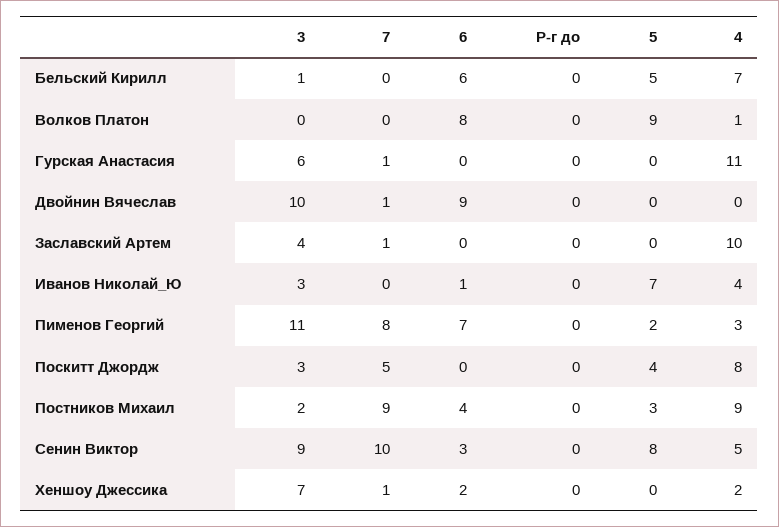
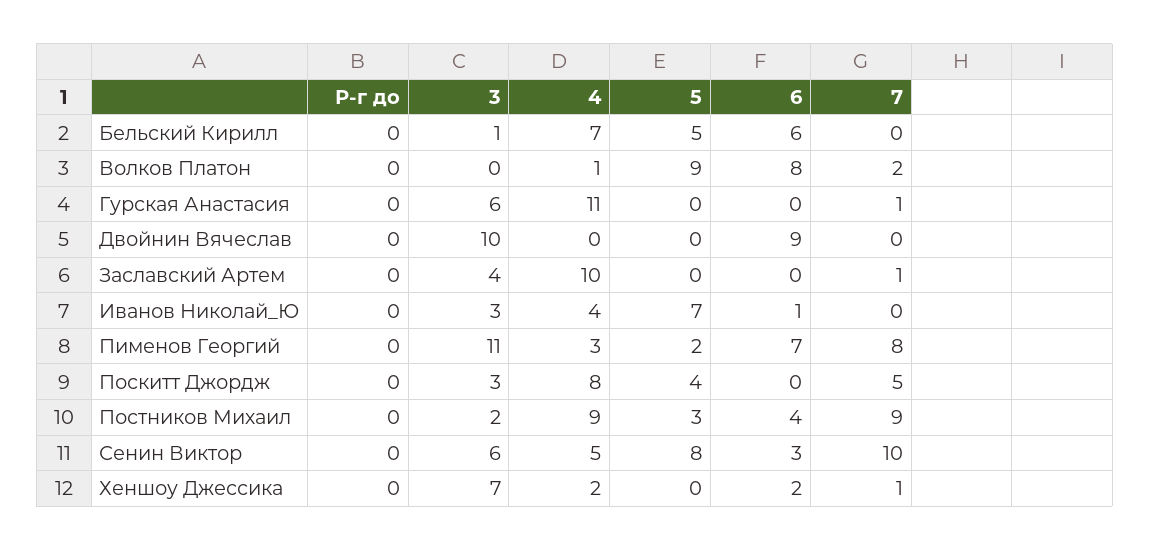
  {
    "3": {
      "Бельский Кирилл": 1,
      "Волков Платон": 0,
      "Гурская Анастасия": 6,
      "Двойнин Вячеслав": 10,
      "Заславский Артем": 4,
      "Иванов Николай_Ю": 3,
      "Пименов Георгий": 11,
      "Поскитт Джордж": 3,
      "Постников Михаил": 2,
-     "Сенин Виктор": 9,
+     "Сенин Виктор": 6,
      "Хеншоу Джессика": 7
    },
    "7": {
      "Бельский Кирилл": 0,
-     "Волков Платон": 0,
+     "Волков Платон": 2,
      "Гурская Анастасия": 1,
-     "Двойнин Вячеслав": 1,
+     "Двойнин Вячеслав": 0,
      "Заславский Артем": 1,
      "Иванов Николай_Ю": 0,
      "Пименов Георгий": 8,
      "Поскитт Джордж": 5,
      "Постников Михаил": 9,
      "Сенин Виктор": 10,
      "Хеншоу Джессика": 1
    },
    "6": {
      "Бельский Кирилл": 6,
      "Волков Платон": 8,
      "Гурская Анастасия": 0,
      "Двойнин Вячеслав": 9,
      "Заславский Артем": 0,
      "Иванов Николай_Ю": 1,
      "Пименов Георгий": 7,
      "Поскитт Джордж": 0,
      "Постников Михаил": 4,
      "Сенин Виктор": 3,
      "Хеншоу Джессика": 2
    },
    "Р-г до": {
      "Бельский Кирилл": 0,
      "Волков Платон": 0,
      "Гурская Анастасия": 0,
      "Двойнин Вячеслав": 0,
      "Заславский Артем": 0,
      "Иванов Николай_Ю": 0,
      "Пименов Георгий": 0,
      "Поскитт Джордж": 0,
      "Постников Михаил": 0,
      "Сенин Виктор": 0,
      "Хеншоу Джессика": 0
    },
    "5": {
      "Бельский Кирилл": 5,
      "Волков Платон": 9,
      "Гурская Анастасия": 0,
      "Двойнин Вячеслав": 0,
      "Заславский Артем": 0,
      "Иванов Николай_Ю": 7,
      "Пименов Георгий": 2,
      "Поскитт Джордж": 4,
      "Постников Михаил": 3,
      "Сенин Виктор": 8,
      "Хеншоу Джессика": 0
    },
    "4": {
      "Бельский Кирилл": 7,
      "Волков Платон": 1,
      "Гурская Анастасия": 11,
      "Двойнин Вячеслав": 0,
      "Заславский Артем": 10,
      "Иванов Николай_Ю": 4,
      "Пименов Георгий": 3,
      "Поскитт Джордж": 8,
      "Постников Михаил": 9,
      "Сенин Виктор": 5,
      "Хеншоу Джессика": 2
    }
  }

